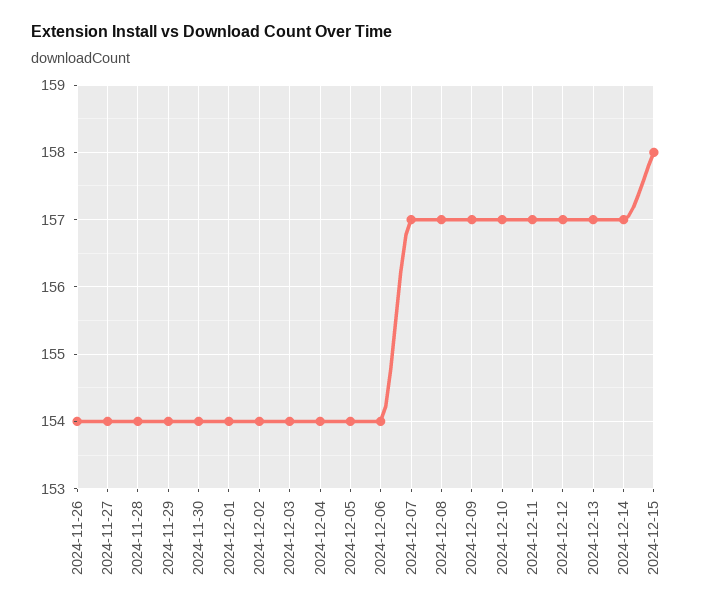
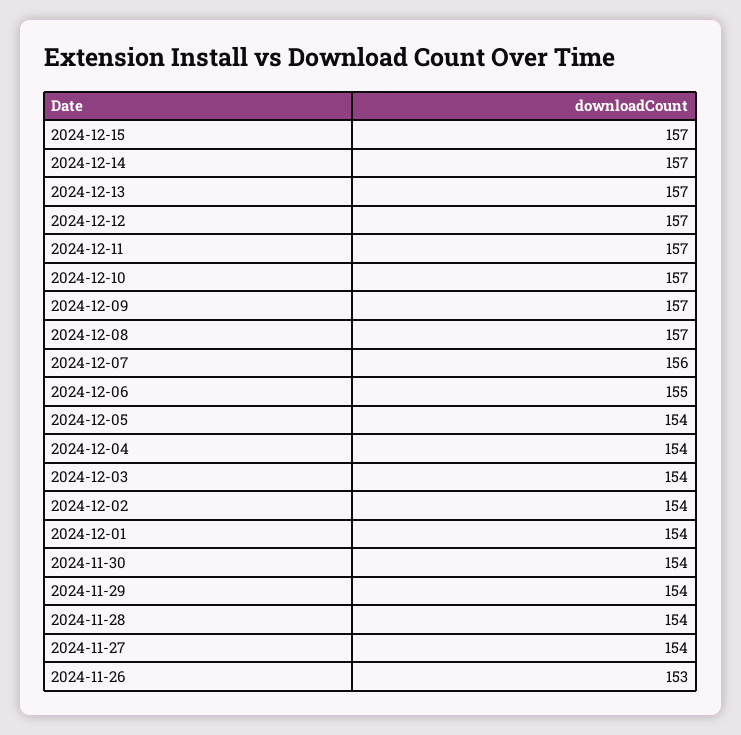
  {
-   "2024-11-26": 154,
+   "2024-11-26": 153,
    "2024-11-27": 154,
    "2024-11-28": 154,
    "2024-11-29": 154,
    "2024-11-30": 154,
    "2024-12-01": 154,
    "2024-12-02": 154,
    "2024-12-03": 154,
    "2024-12-04": 154,
    "2024-12-05": 154,
-   "2024-12-06": 154,
+   "2024-12-06": 155,
-   "2024-12-07": 157,
+   "2024-12-07": 156,
    "2024-12-08": 157,
    "2024-12-09": 157,
    "2024-12-10": 157,
    "2024-12-11": 157,
    "2024-12-12": 157,
    "2024-12-13": 157,
    "2024-12-14": 157,
-   "2024-12-15": 158
+   "2024-12-15": 157
  }

